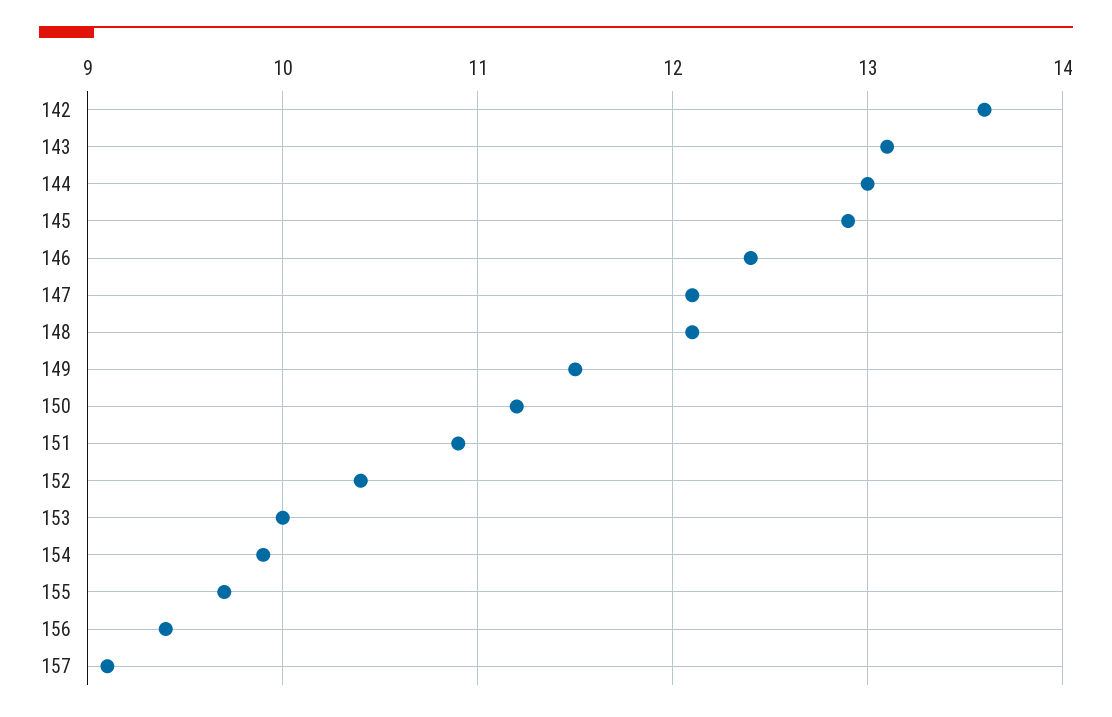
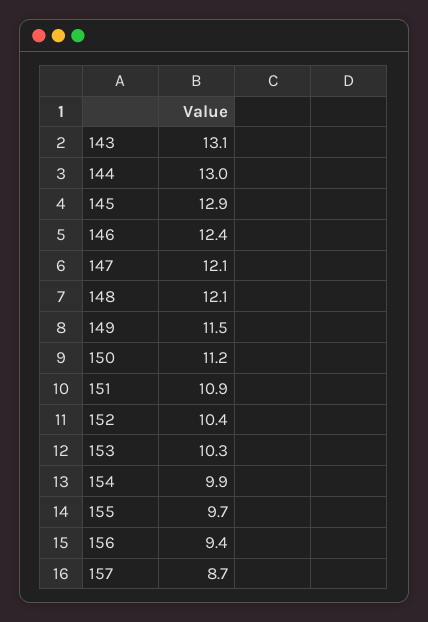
  {
-   "142": 13.6,
    "143": 13.1,
    "144": 13,
    "145": 12.9,
    "146": 12.4,
    "147": 12.1,
    "148": 12.1,
    "149": 11.5,
    "150": 11.2,
    "151": 10.9,
    "152": 10.4,
-   "153": 10,
+   "153": 10.3,
    "154": 9.9,
    "155": 9.7,
    "156": 9.4,
-   "157": 9.1
+   "157": 8.7
  }

